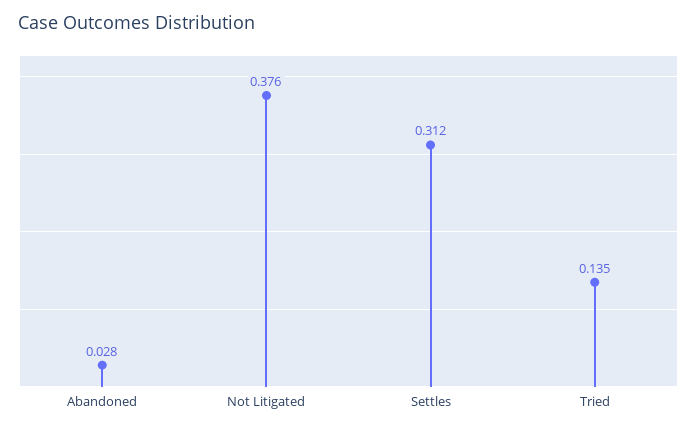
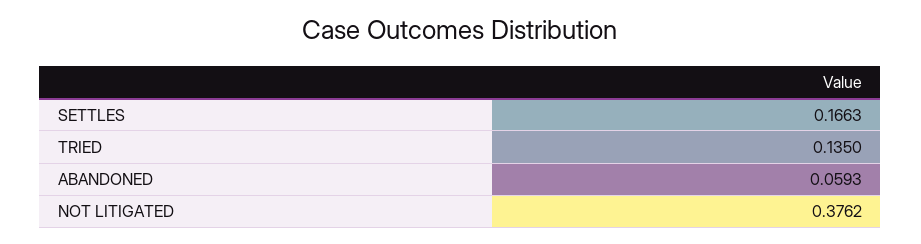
  {
-   "Abandoned": 0.028,
+   "Abandoned": 0.0593,
    "Not Litigated": 0.3762,
-   "Settles": 0.312,
+   "Settles": 0.1663,
    "Tried": 0.135
  }

